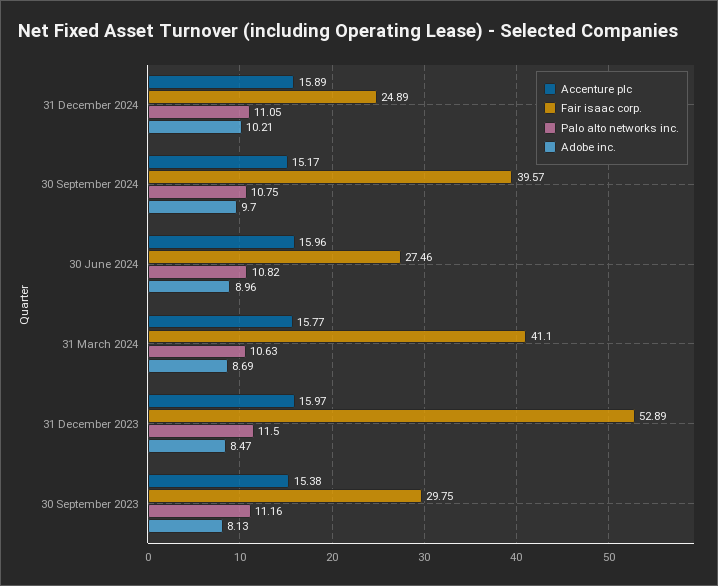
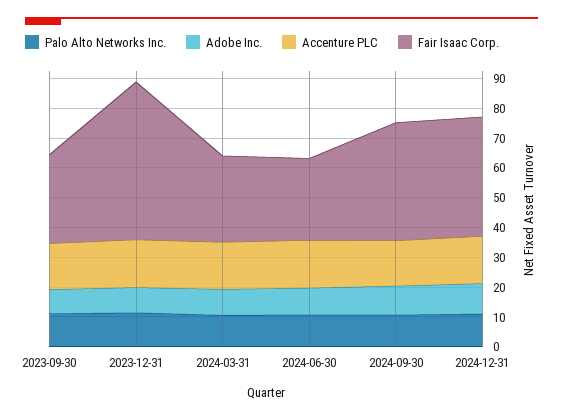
  {
    "Accenture plc": {
      "31 December 2024": 15.89,
      "30 September 2024": 15.17,
      "30 June 2024": 15.96,
      "31 March 2024": 15.77,
      "31 December 2023": 15.97,
      "30 September 2023": 15.38
    },
    "Fair isaac corp.": {
-     "31 December 2024": 24.89,
+     "31 December 2024": 40,
      "30 September 2024": 39.57,
      "30 June 2024": 27.46,
-     "31 March 2024": 41.1,
+     "31 March 2024": 30,
      "31 December 2023": 52.89,
      "30 September 2023": 29.75
    },
    "Palo alto networks inc.": {
      "31 December 2024": 11.05,
      "30 September 2024": 10.75,
      "30 June 2024": 10.82,
      "31 March 2024": 10.63,
      "31 December 2023": 11.5,
      "30 September 2023": 11.16
    },
    "Adobe inc.": {
      "31 December 2024": 10.21,
      "30 September 2024": 9.7,
      "30 June 2024": 8.96,
      "31 March 2024": 8.69,
      "31 December 2023": 8.47,
      "30 September 2023": 8.13
    }
  }

